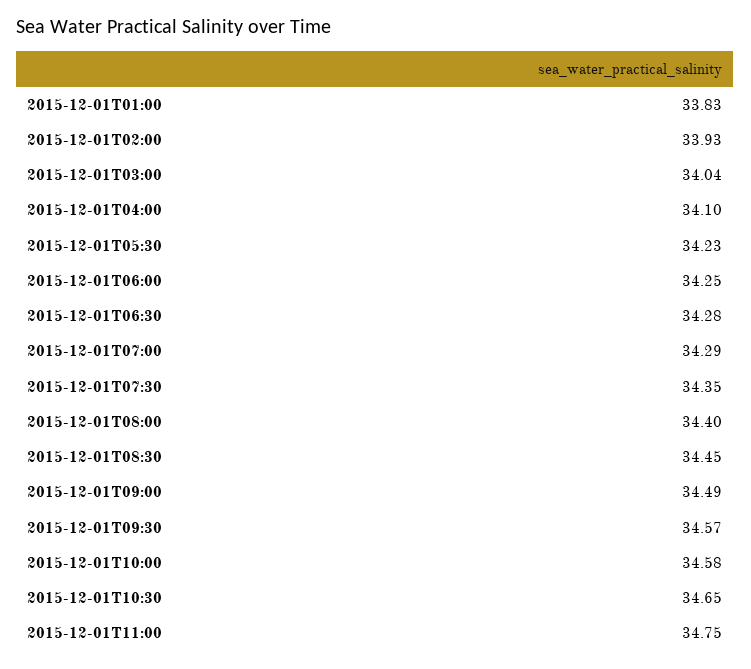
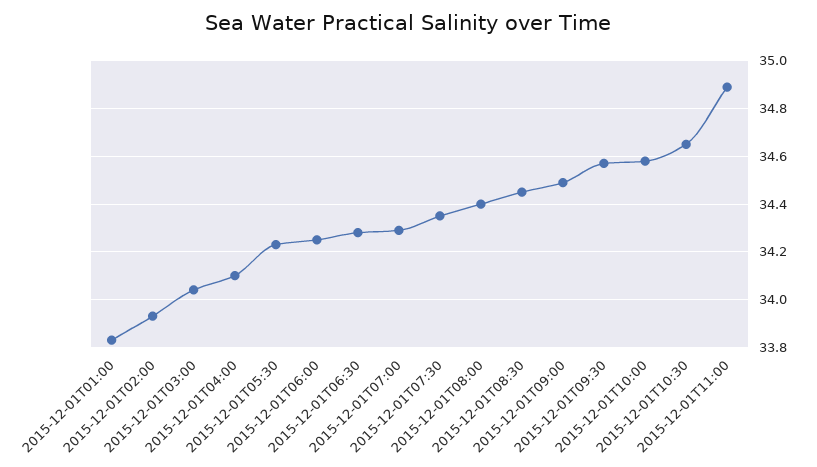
  {
    "2015-12-01T01:00": 33.83,
    "2015-12-01T02:00": 33.93,
    "2015-12-01T03:00": 34.04,
    "2015-12-01T04:00": 34.1,
    "2015-12-01T05:30": 34.23,
    "2015-12-01T06:00": 34.25,
    "2015-12-01T06:30": 34.28,
    "2015-12-01T07:00": 34.29,
    "2015-12-01T07:30": 34.35,
    "2015-12-01T08:00": 34.4,
    "2015-12-01T08:30": 34.45,
    "2015-12-01T09:00": 34.49,
    "2015-12-01T09:30": 34.57,
    "2015-12-01T10:00": 34.58,
    "2015-12-01T10:30": 34.65,
-   "2015-12-01T11:00": 34.75
+   "2015-12-01T11:00": 34.9
  }

